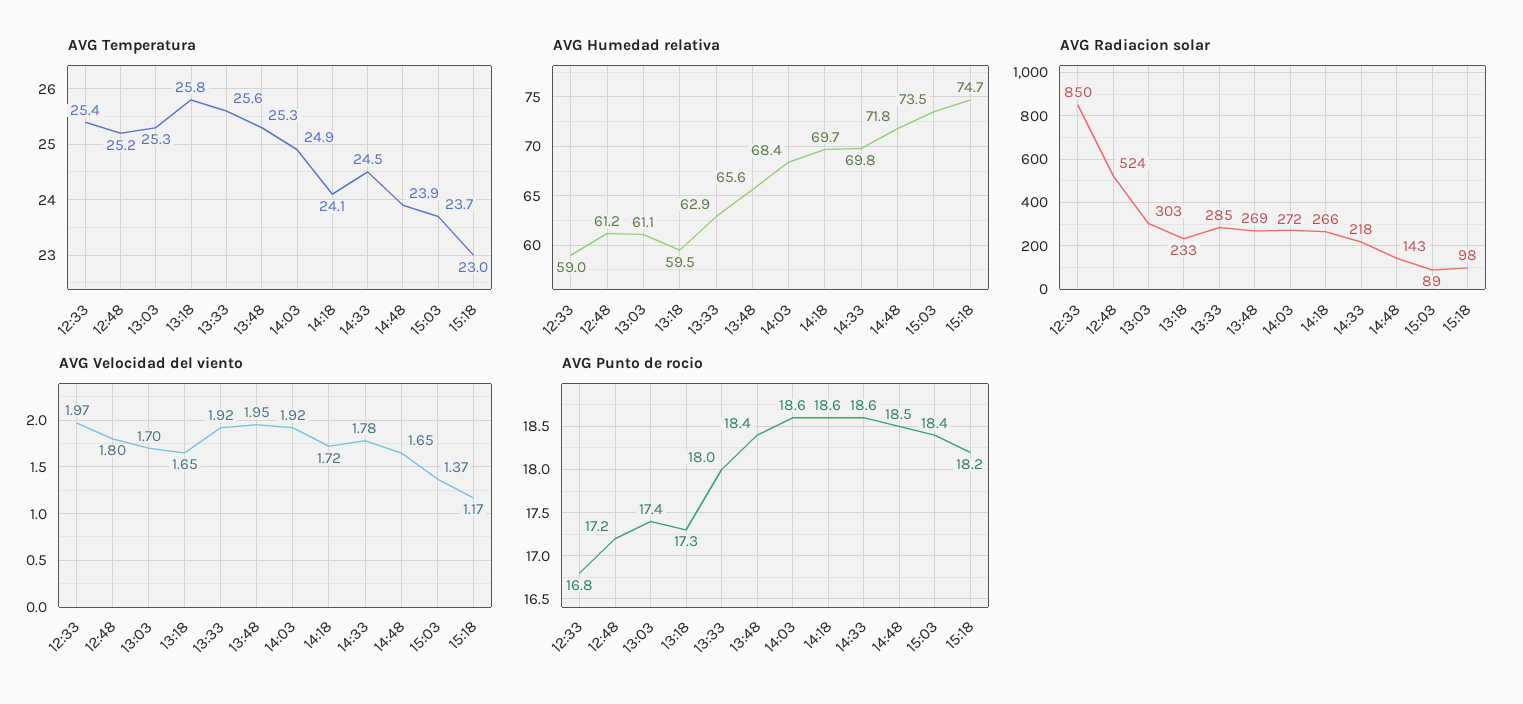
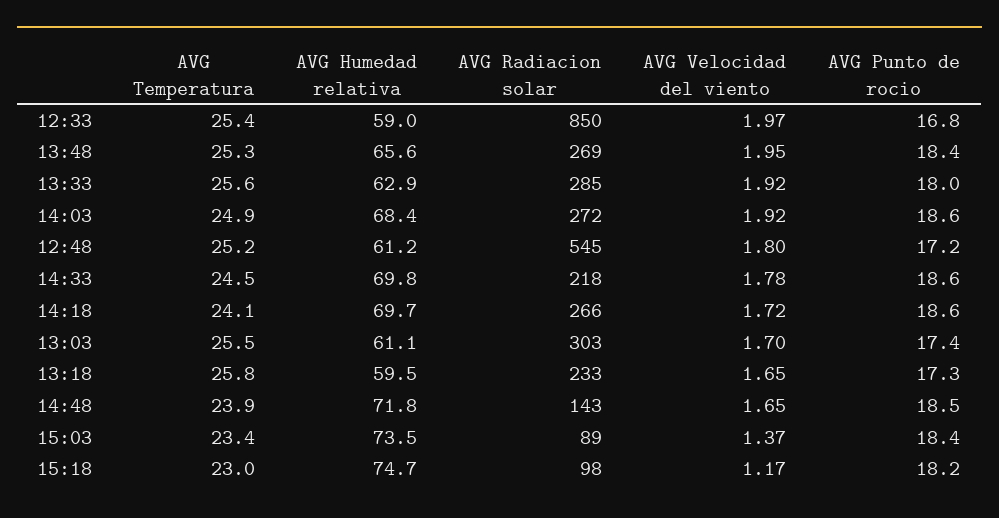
  {
    "AVG Temperatura": {
      "12:33": 25.4,
      "12:48": 25.2,
-     "13:03": 25.3,
+     "13:03": 25.5,
      "13:18": 25.8,
      "13:33": 25.6,
      "13:48": 25.3,
      "14:03": 24.9,
      "14:18": 24.1,
      "14:33": 24.5,
      "14:48": 23.9,
-     "15:03": 23.7,
+     "15:03": 23.4,
      "15:18": 23
    },
    "AVG Humedad relativa": {
      "12:33": 59,
      "12:48": 61.2,
      "13:03": 61.1,
      "13:18": 59.5,
      "13:33": 62.9,
      "13:48": 65.6,
      "14:03": 68.4,
      "14:18": 69.7,
      "14:33": 69.8,
      "14:48": 71.8,
      "15:03": 73.5,
      "15:18": 74.7
    },
    "AVG Radiacion solar": {
      "12:33": 850,
-     "12:48": 524,
+     "12:48": 545,
      "13:03": 303,
      "13:18": 233,
      "13:33": 285,
      "13:48": 269,
      "14:03": 272,
      "14:18": 266,
      "14:33": 218,
      "14:48": 143,
      "15:03": 89,
      "15:18": 98
    },
    "AVG Velocidad del viento": {
      "12:33": 1.97,
      "12:48": 1.8,
      "13:03": 1.7,
      "13:18": 1.65,
      "13:33": 1.92,
      "13:48": 1.95,
      "14:03": 1.92,
      "14:18": 1.72,
      "14:33": 1.78,
      "14:48": 1.65,
      "15:03": 1.37,
      "15:18": 1.17
    },
    "AVG Punto de rocio": {
      "12:33": 16.8,
      "12:48": 17.2,
      "13:03": 17.4,
      "13:18": 17.3,
      "13:33": 18,
      "13:48": 18.4,
      "14:03": 18.6,
      "14:18": 18.6,
      "14:33": 18.6,
      "14:48": 18.5,
      "15:03": 18.4,
      "15:18": 18.2
    }
  }

